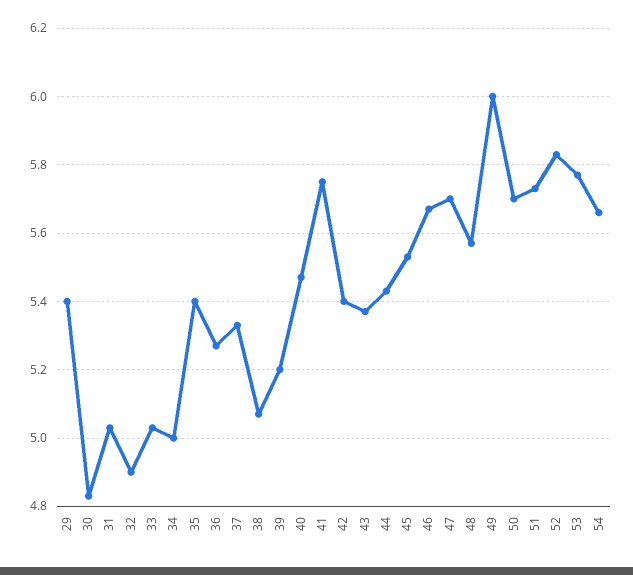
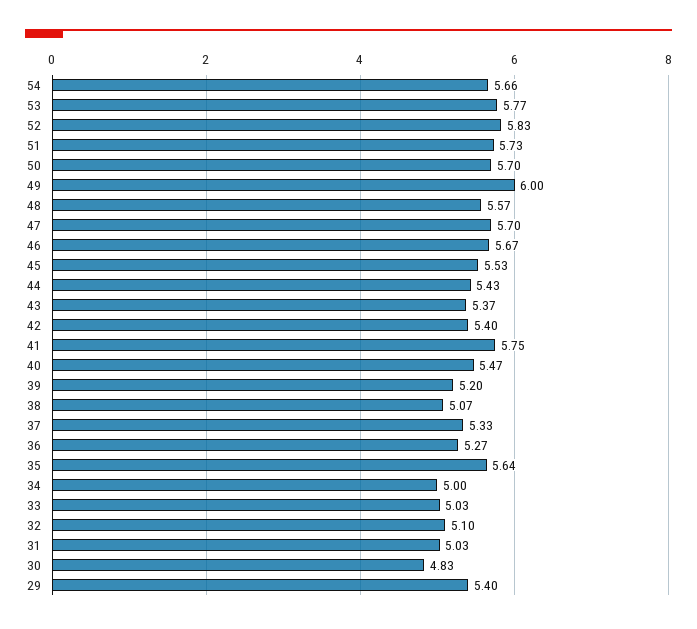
  {
    "29": 5.4,
    "30": 4.83,
    "31": 5.03,
-   "32": 4.9,
+   "32": 5.1,
    "33": 5.03,
    "34": 5,
-   "35": 5.4,
+   "35": 5.64,
    "36": 5.27,
    "37": 5.33,
    "38": 5.07,
    "39": 5.2,
    "40": 5.47,
    "41": 5.75,
    "42": 5.4,
    "43": 5.37,
    "44": 5.43,
    "45": 5.53,
    "46": 5.67,
    "47": 5.7,
    "48": 5.57,
    "49": 6,
    "50": 5.7,
    "51": 5.73,
    "52": 5.83,
    "53": 5.77,
    "54": 5.66
  }

